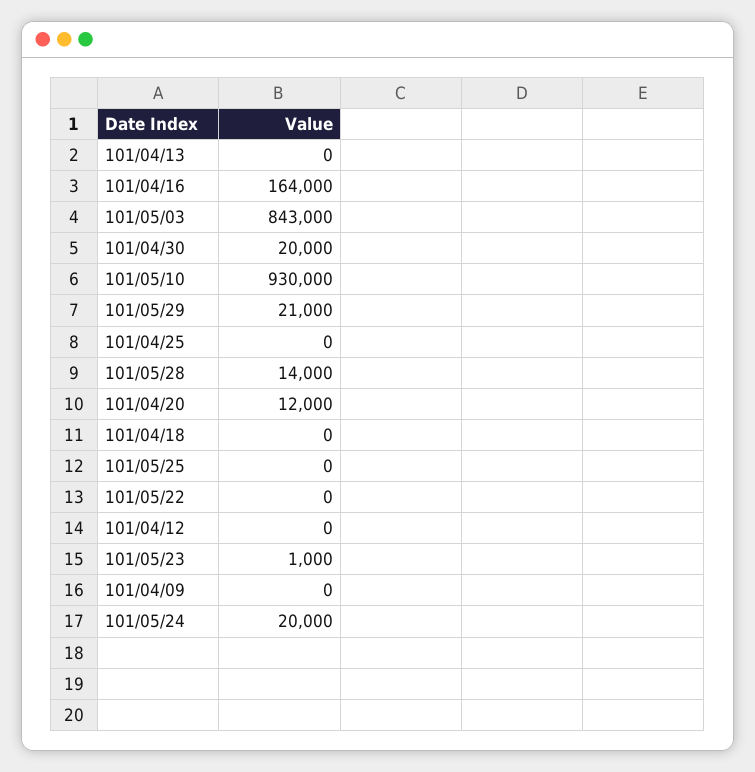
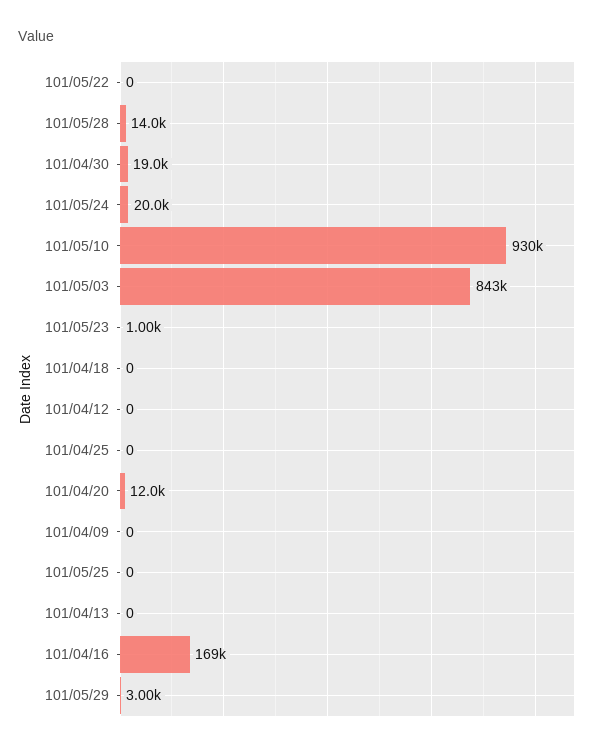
  {
    "101/04/13": 0,
-   "101/04/16": 164000,
+   "101/04/16": 169000,
    "101/05/03": 843000,
-   "101/04/30": 20000,
+   "101/04/30": 19000,
    "101/05/10": 930000,
-   "101/05/29": 21000,
+   "101/05/29": 3000,
    "101/04/25": 0,
    "101/05/28": 14000,
    "101/04/20": 12000,
    "101/04/18": 0,
    "101/05/25": 0,
    "101/05/22": 0,
    "101/04/12": 0,
    "101/05/23": 1000,
    "101/04/09": 0,
    "101/05/24": 20000
  }

